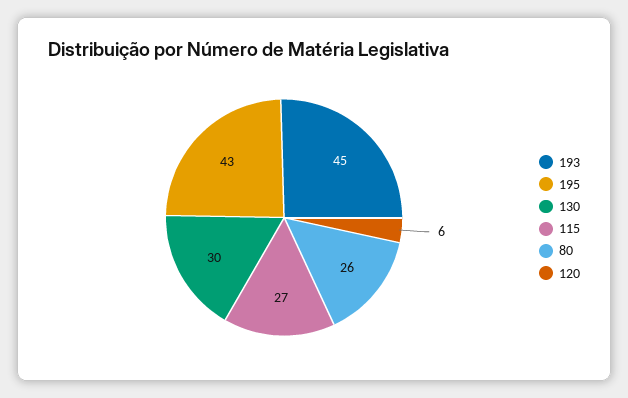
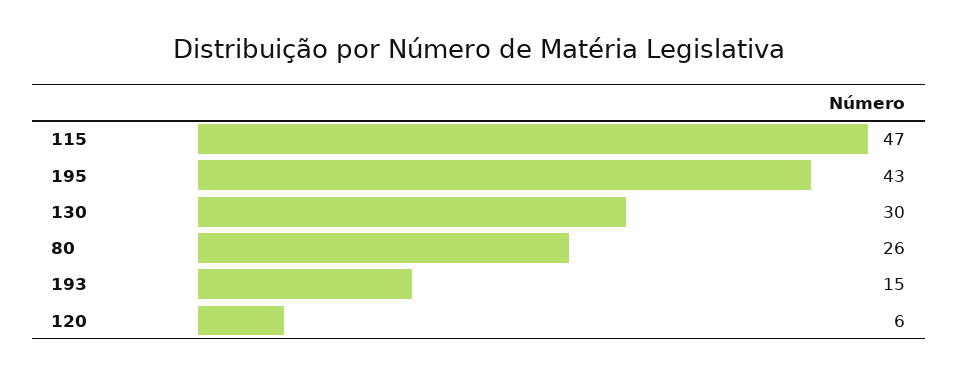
  {
-   "193": 45,
+   "193": 15,
    "195": 43,
    "130": 30,
-   "115": 27,
+   "115": 47,
    "80": 26,
    "120": 6
  }

